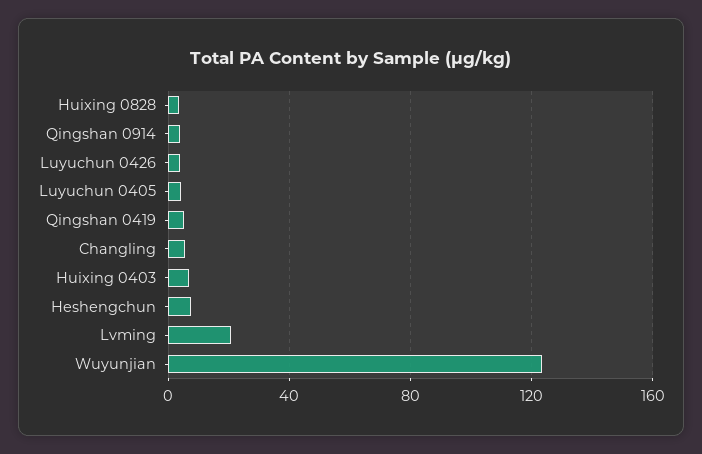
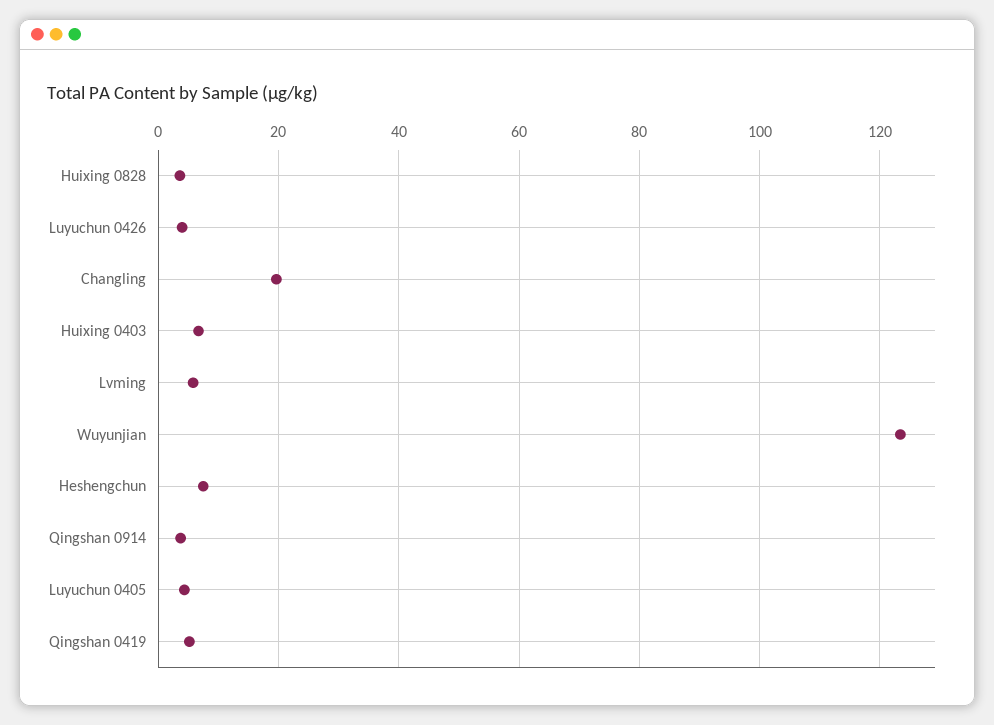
  {
    "Huixing 0828": 4,
    "Qingshan 0914": 4,
    "Luyuchun 0426": 4,
    "Luyuchun 0405": 4,
    "Qingshan 0419": 6,
-   "Changling": 5,
+   "Changling": 20,
    "Huixing 0403": 6,
    "Heshengchun": 8,
-   "Lvming": 20,
+   "Lvming": 6,
    "Wuyunjian": 124
  }

